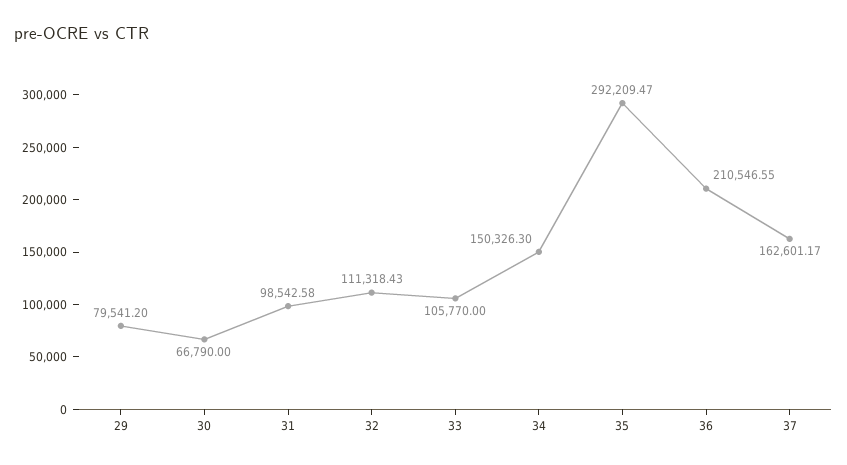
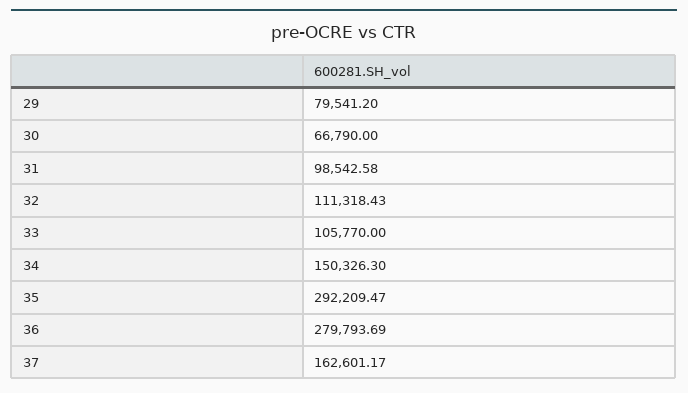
  {
    "29": 79541.2,
    "30": 66790,
    "31": 98542.58,
    "32": 111318.43,
    "33": 105770,
    "34": 150326.3,
    "35": 292209.47,
-   "36": 210546.55,
+   "36": 279793.69,
    "37": 162601.17
  }

